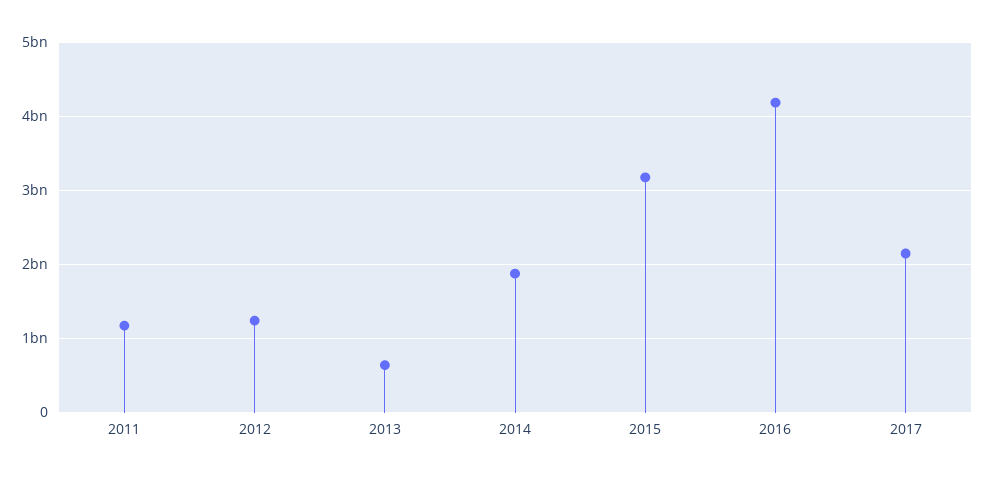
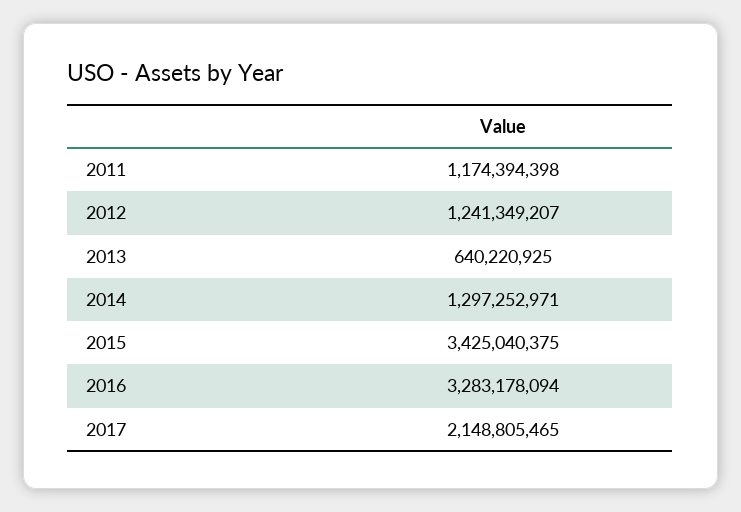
  {
    "2011": 1174394398,
    "2012": 1241349207,
    "2013": 640220925,
-   "2014": 1900000000,
+   "2014": 1297252971,
-   "2015": 3200000000,
+   "2015": 3425040375,
-   "2016": 4200000000,
+   "2016": 3283178094,
    "2017": 2148805465
  }

